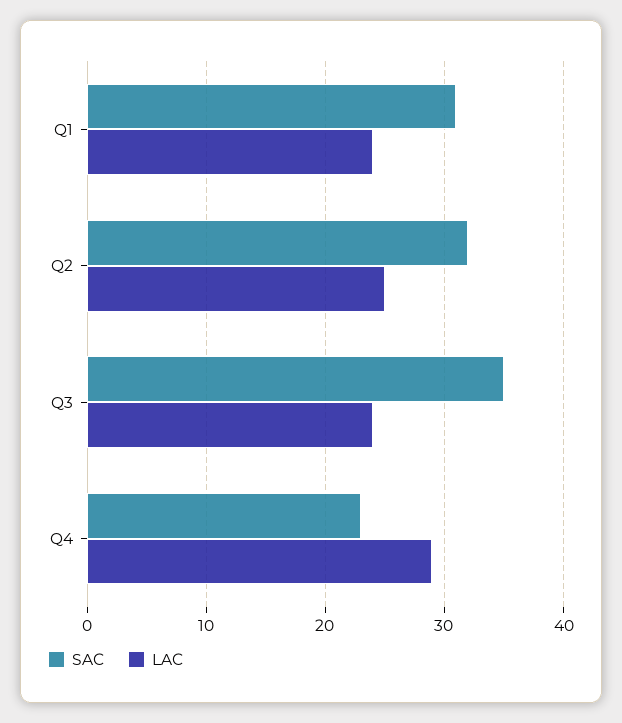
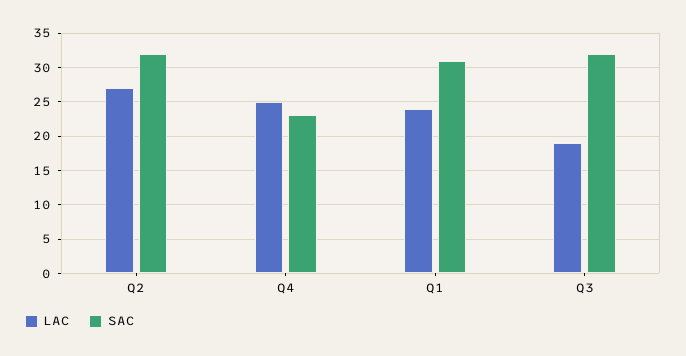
  {
    "SAC": {
      "Q1": 31,
      "Q2": 32,
-     "Q3": 35,
+     "Q3": 32,
      "Q4": 23
    },
    "LAC": {
      "Q1": 24,
-     "Q2": 25,
+     "Q2": 27,
-     "Q3": 24,
+     "Q3": 19,
-     "Q4": 29
+     "Q4": 25
    }
  }

